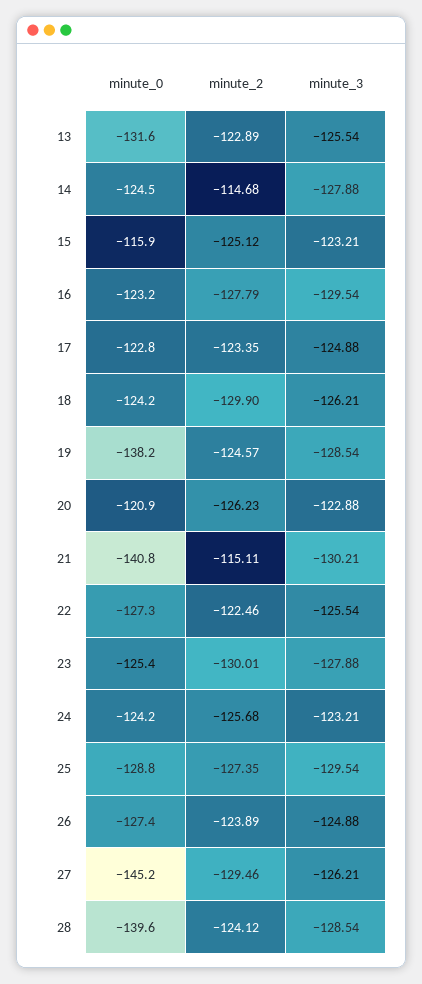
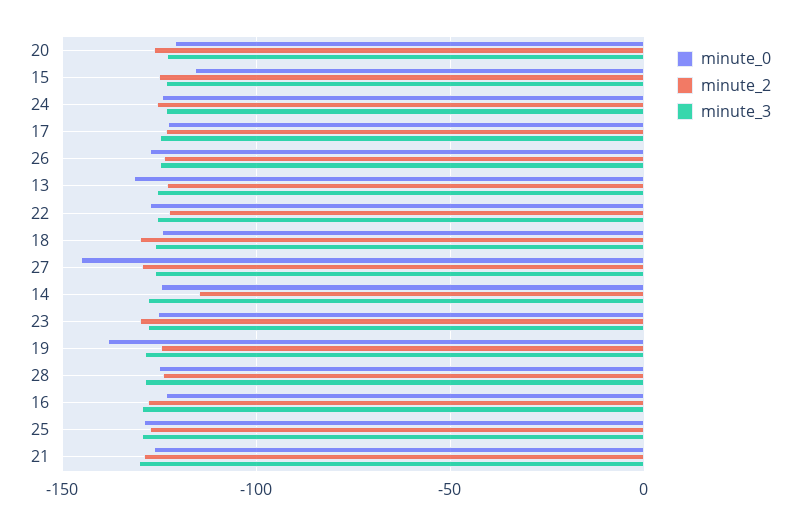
  {
    "minute_0": {
      "13": -131.6,
      "14": -124.5,
      "15": -115.9,
      "16": -123.2,
      "17": -122.8,
      "18": -124.2,
      "19": -138.2,
      "20": -120.9,
-     "21": -140.8,
+     "21": -125,
      "22": -127.3,
      "23": -125.4,
      "24": -124.2,
      "25": -128.8,
      "26": -127.4,
      "27": -145.2,
-     "28": -139.6
+     "28": -125
    },
    "minute_2": {
      "13": -122.89,
      "14": -114.68,
      "15": -125.12,
      "16": -127.79,
      "17": -123.35,
      "18": -129.9,
      "19": -124.57,
      "20": -126.23,
-     "21": -115.11,
+     "21": -130,
      "22": -122.46,
      "23": -130.01,
      "24": -125.68,
      "25": -127.35,
      "26": -123.89,
      "27": -129.46,
      "28": -124.12
    },
    "minute_3": {
      "13": -125.54,
      "14": -127.88,
      "15": -123.21,
      "16": -129.54,
      "17": -124.88,
      "18": -126.21,
      "19": -128.54,
      "20": -122.88,
      "21": -130.21,
      "22": -125.54,
      "23": -127.88,
      "24": -123.21,
      "25": -129.54,
      "26": -124.88,
      "27": -126.21,
      "28": -128.54
    }
  }

